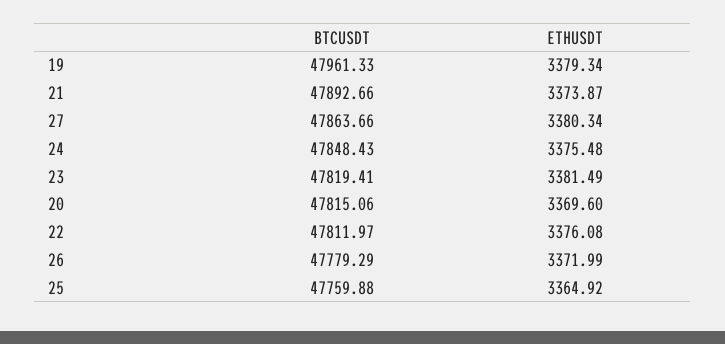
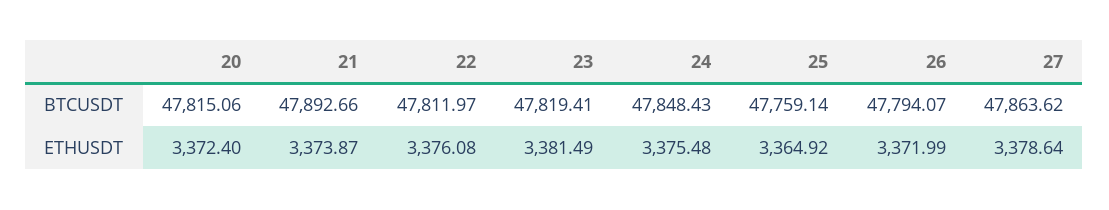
  {
    "BTCUSDT": {
-     "19": 47961.33,
      "21": 47892.66,
-     "27": 47863.66,
+     "27": 47863.62,
      "24": 47848.43,
      "23": 47819.41,
      "20": 47815.06,
      "22": 47811.97,
-     "26": 47779.29,
+     "26": 47794.07,
-     "25": 47759.88
+     "25": 47759.14
    },
    "ETHUSDT": {
-     "19": 3379.34,
      "21": 3373.87,
-     "27": 3380.34,
+     "27": 3378.64,
      "24": 3375.48,
      "23": 3381.49,
-     "20": 3369.6,
+     "20": 3372.4,
      "22": 3376.08,
      "26": 3371.99,
      "25": 3364.92
    }
  }

